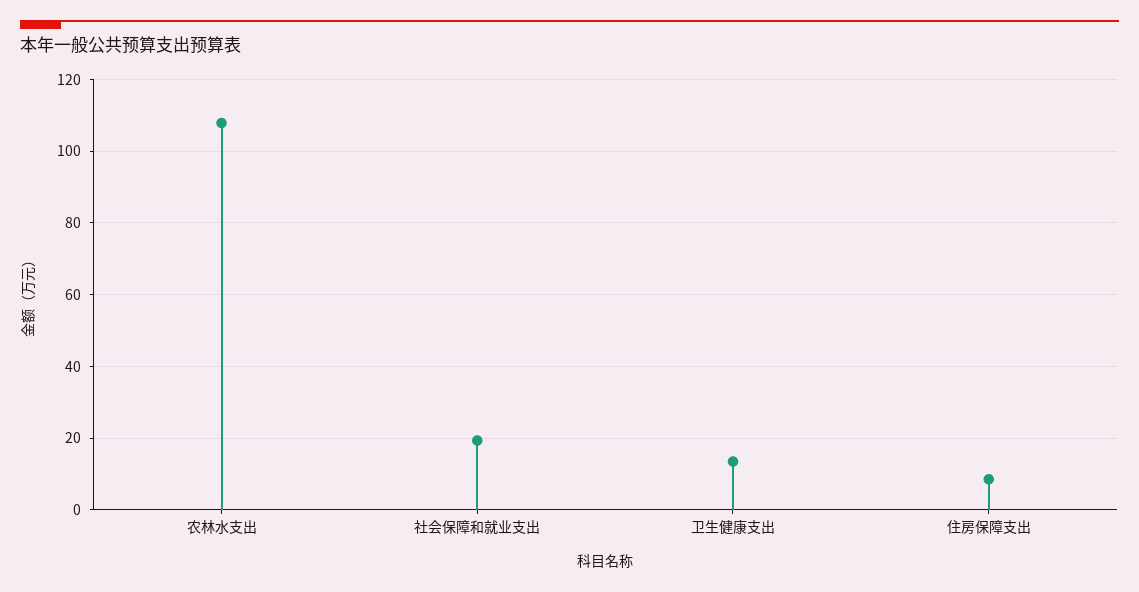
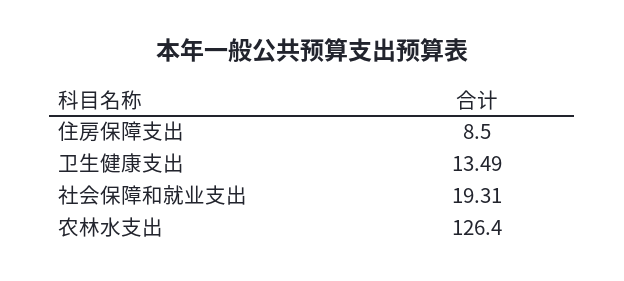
  {
-   "农林水支出": 108,
+   "农林水支出": 126.4,
    "社会保障和就业支出": 19.31,
    "卫生健康支出": 13.49,
    "住房保障支出": 8.5
  }

